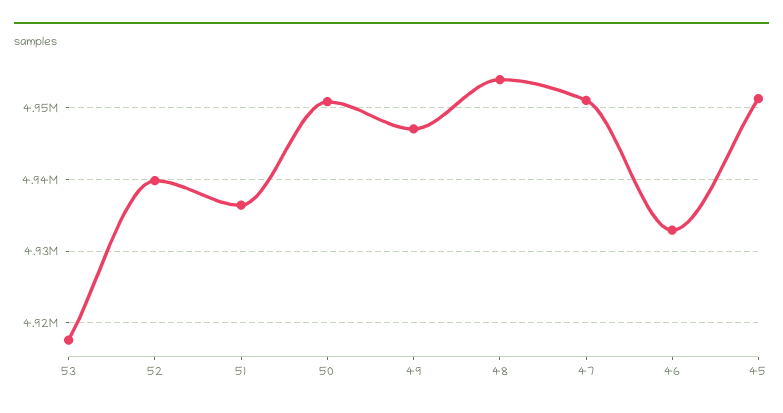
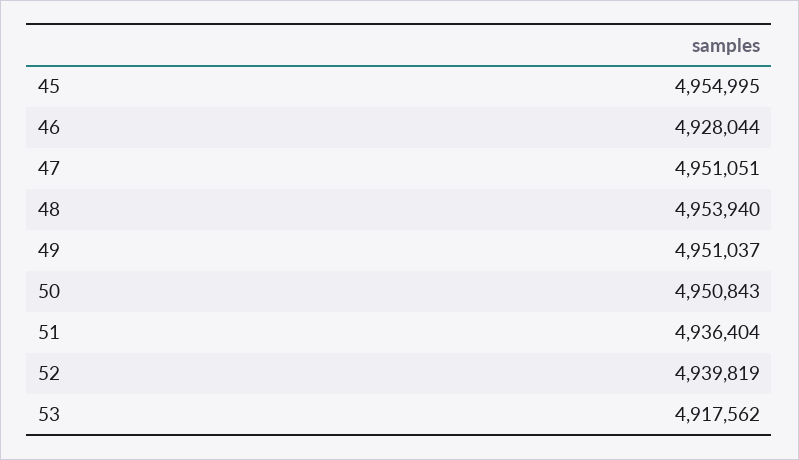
  {
    "53": 4917562,
    "52": 4939819,
    "51": 4936404,
    "50": 4950843,
-   "49": 4947000,
+   "49": 4951037,
    "48": 4953940,
    "47": 4951051,
-   "46": 4933000,
+   "46": 4928044,
-   "45": 4951000
+   "45": 4954995
  }

